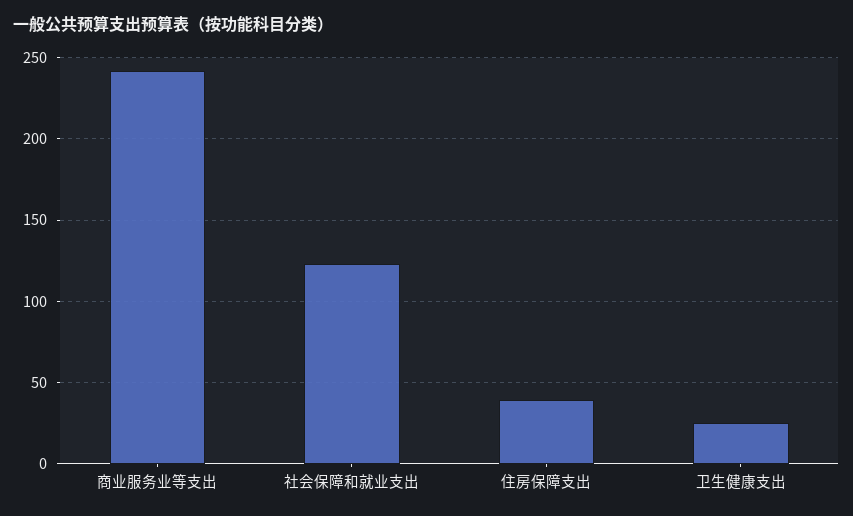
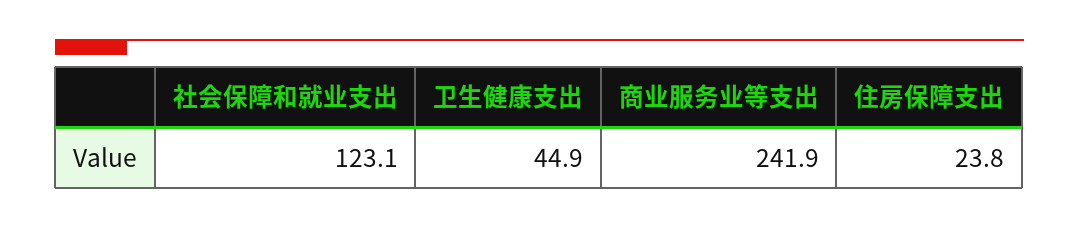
  {
    "商业服务业等支出": 241.9,
    "社会保障和就业支出": 123.1,
-   "住房保障支出": 40,
+   "住房保障支出": 23.8,
-   "卫生健康支出": 25
+   "卫生健康支出": 44.9
  }

